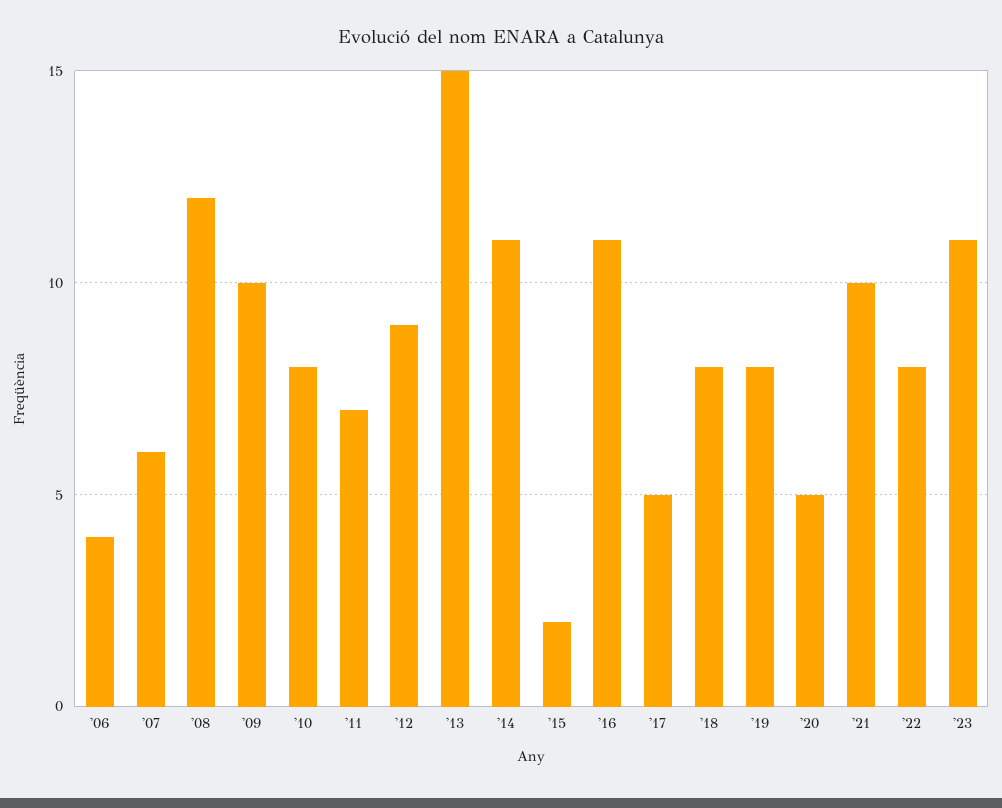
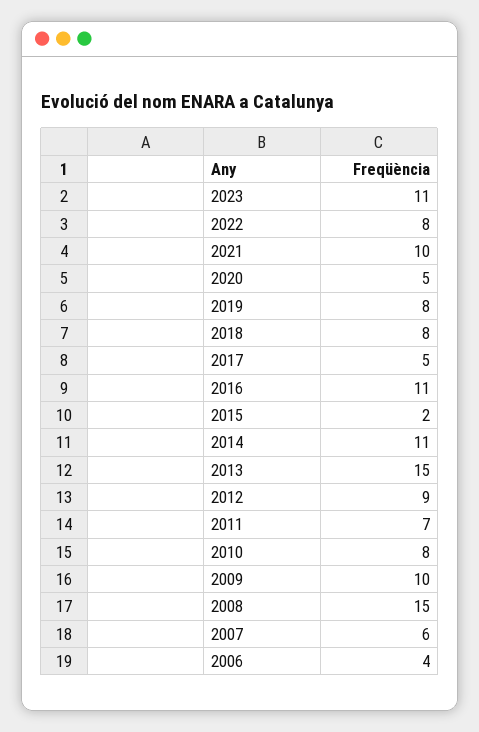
  {
    "'06": 4,
    "'07": 6,
-   "'08": 12,
+   "'08": 15,
    "'09": 10,
    "'10": 8,
    "'11": 7,
    "'12": 9,
    "'13": 15,
    "'14": 11,
    "'15": 2,
    "'16": 11,
    "'17": 5,
    "'18": 8,
    "'19": 8,
    "'20": 5,
    "'21": 10,
    "'22": 8,
    "'23": 11
  }

